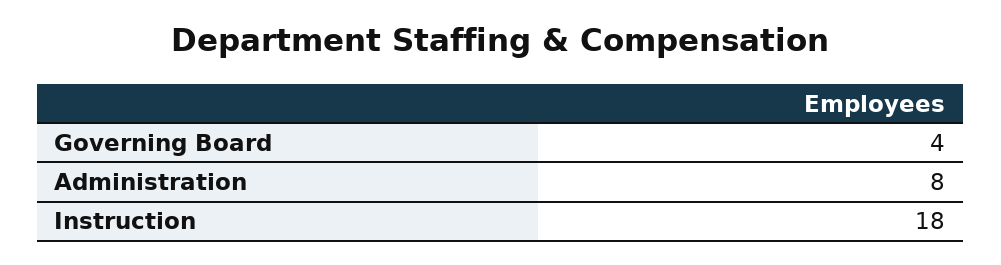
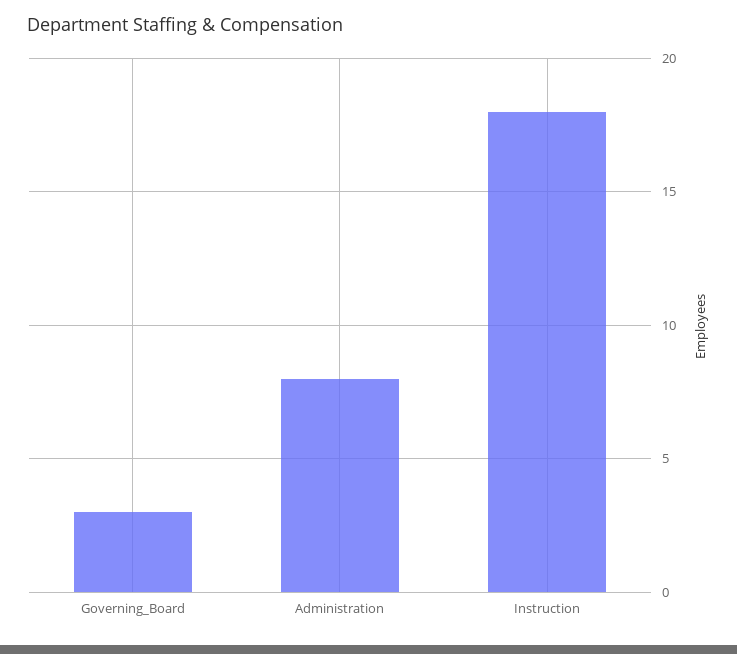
  {
-   "Governing Board": 4,
+   "Governing Board": 3,
    "Administration": 8,
    "Instruction": 18
  }

